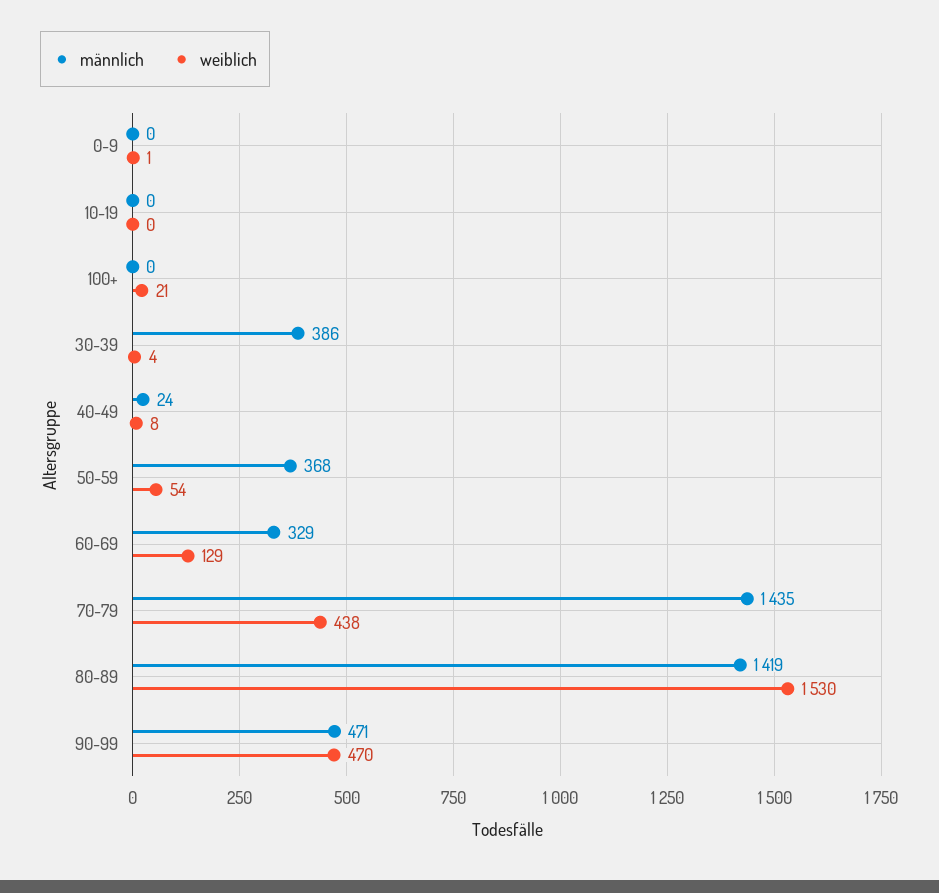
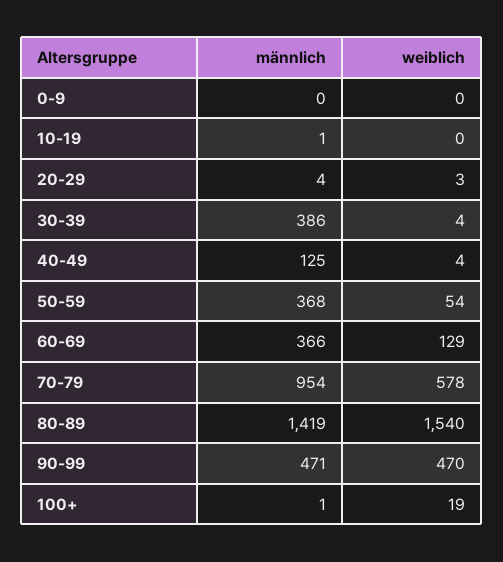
  {
    "männlich": {
      "0-9": 0,
-     "10-19": 0,
+     "10-19": 1,
-     "100+": 0,
+     "100+": 1,
      "30-39": 386,
-     "40-49": 24,
+     "40-49": 125,
      "50-59": 368,
-     "60-69": 329,
+     "60-69": 366,
-     "70-79": 1435,
+     "70-79": 954,
      "80-89": 1419,
-     "90-99": 471
+     "90-99": 471,
+     "20-29": 4
    },
    "weiblich": {
-     "0-9": 1,
+     "0-9": 0,
      "10-19": 0,
-     "100+": 21,
+     "100+": 19,
      "30-39": 4,
-     "40-49": 8,
+     "40-49": 4,
      "50-59": 54,
      "60-69": 129,
-     "70-79": 438,
+     "70-79": 578,
-     "80-89": 1530,
+     "80-89": 1540,
-     "90-99": 470
+     "90-99": 470,
+     "20-29": 3
    }
  }

